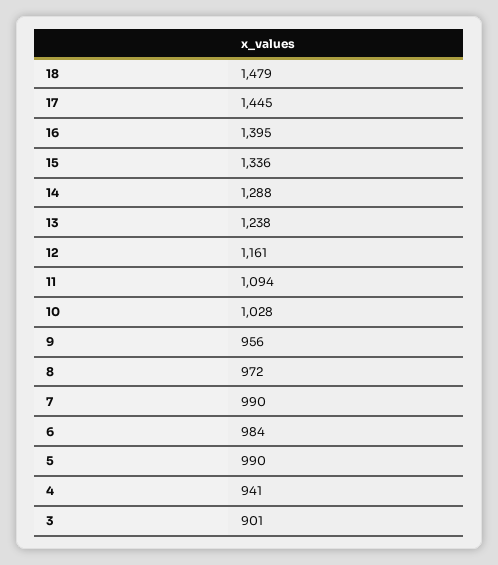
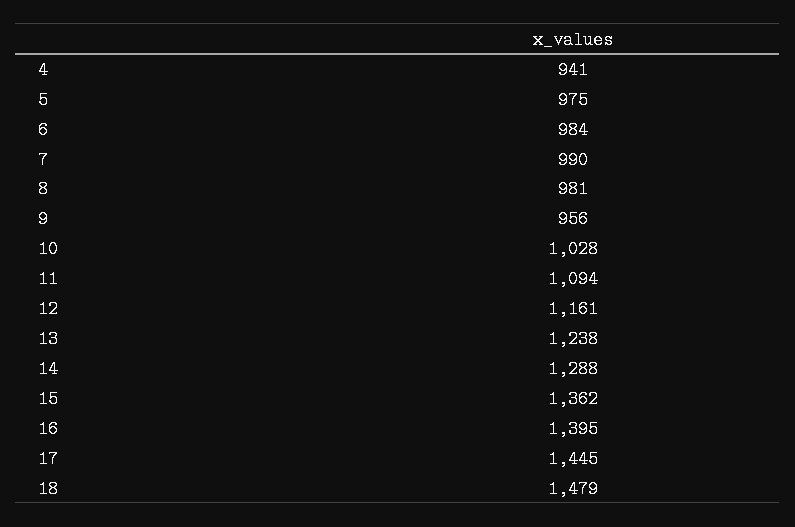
  {
    "18": 1479,
    "17": 1445,
    "16": 1395,
-   "15": 1336,
+   "15": 1362,
    "14": 1288,
    "13": 1238,
    "12": 1161,
    "11": 1094,
    "10": 1028,
    "9": 956,
-   "8": 972,
+   "8": 981,
    "7": 990,
    "6": 984,
-   "5": 990,
+   "5": 975,
-   "4": 941,
+   "4": 941
-   "3": 901
  }

